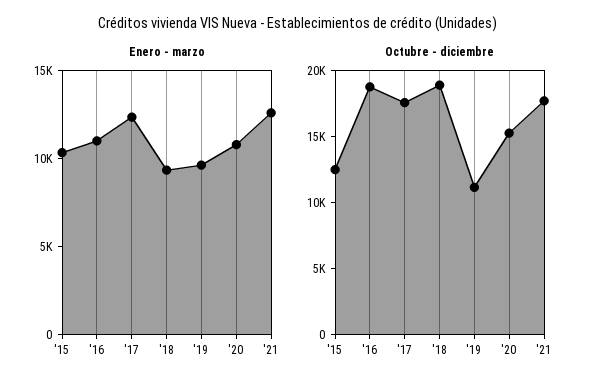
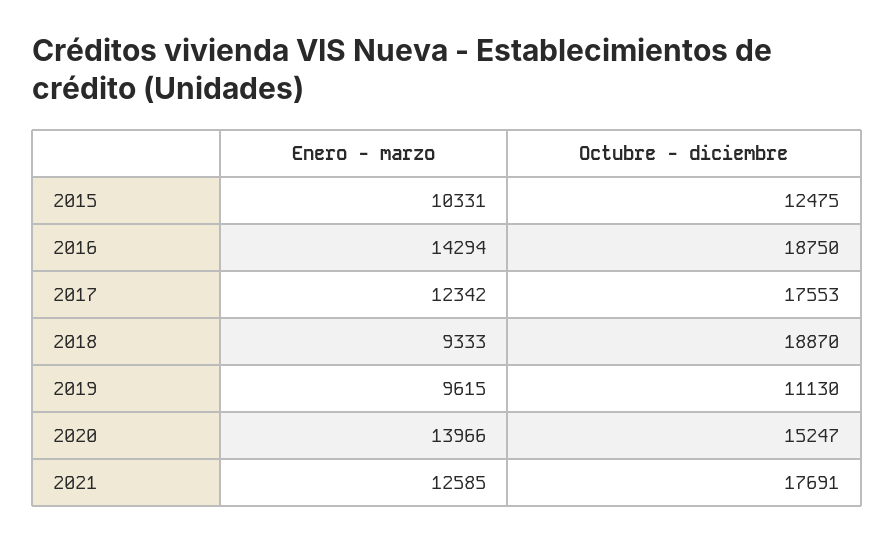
  {
    "Enero - marzo": {
      "'15": 10331,
-     "'16": 11000,
+     "'16": 14294,
      "'17": 12342,
      "'18": 9333,
      "'19": 9615,
-     "'20": 11000,
+     "'20": 13966,
      "'21": 12585
    },
    "Octubre - diciembre": {
      "'15": 12475,
      "'16": 18750,
      "'17": 17553,
      "'18": 18870,
      "'19": 11130,
      "'20": 15247,
      "'21": 17691
    }
  }

